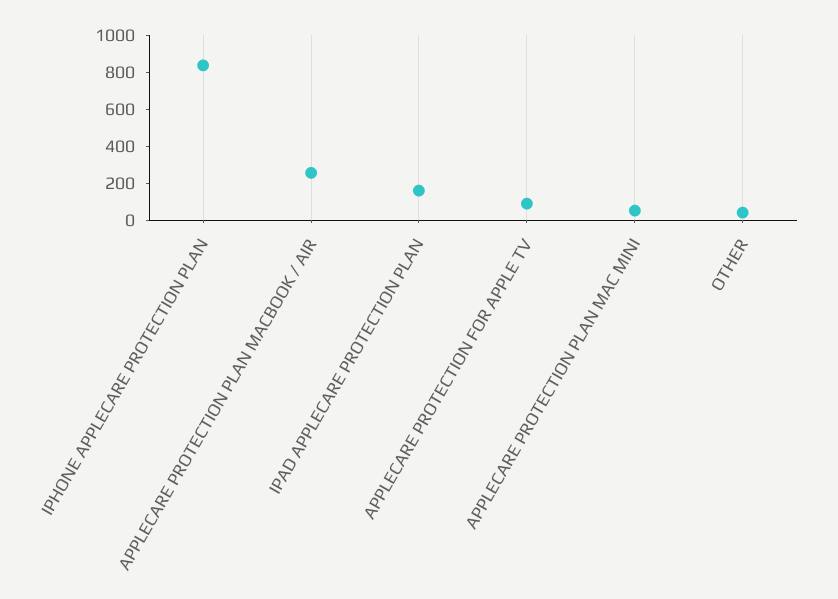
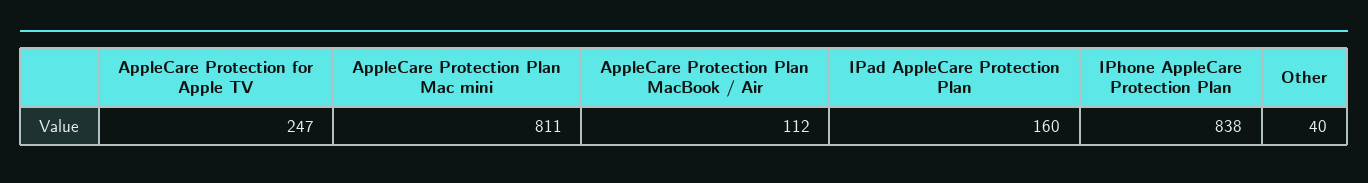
  {
    "IPHONE APPLECARE PROTECTION PLAN": 838,
-   "APPLECARE PROTECTION PLAN MACBOOK / AIR": 250,
+   "APPLECARE PROTECTION PLAN MACBOOK / AIR": 112,
    "IPAD APPLECARE PROTECTION PLAN": 160,
-   "APPLECARE PROTECTION FOR APPLE TV": 100,
+   "APPLECARE PROTECTION FOR APPLE TV": 247,
-   "APPLECARE PROTECTION PLAN MAC MINI": 50,
+   "APPLECARE PROTECTION PLAN MAC MINI": 811,
    "OTHER": 40
  }

